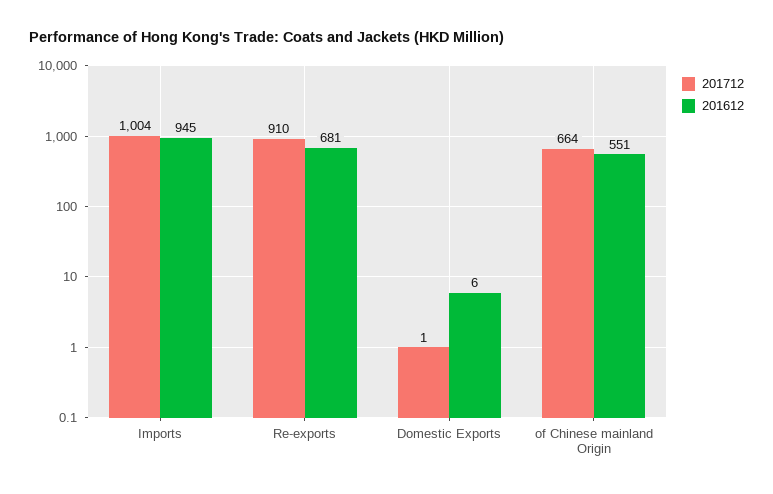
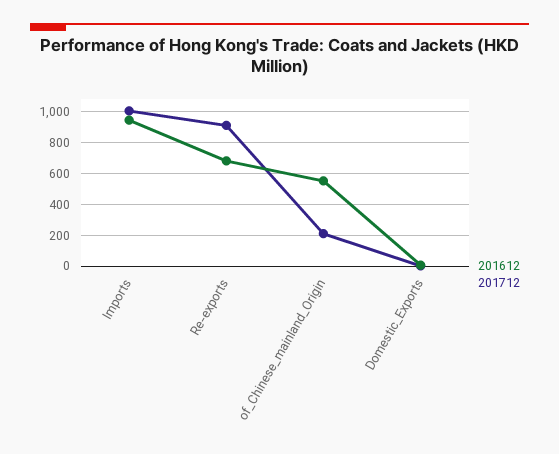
  {
    "201712": {
      "Imports": 1004,
      "Re-exports": 910,
      "Domestic Exports": 1,
-     "of Chinese mainland Origin": 664
+     "of Chinese mainland Origin": 200
    },
    "201612": {
      "Imports": 945,
      "Re-exports": 681,
      "Domestic Exports": 6,
      "of Chinese mainland Origin": 551
    }
  }

